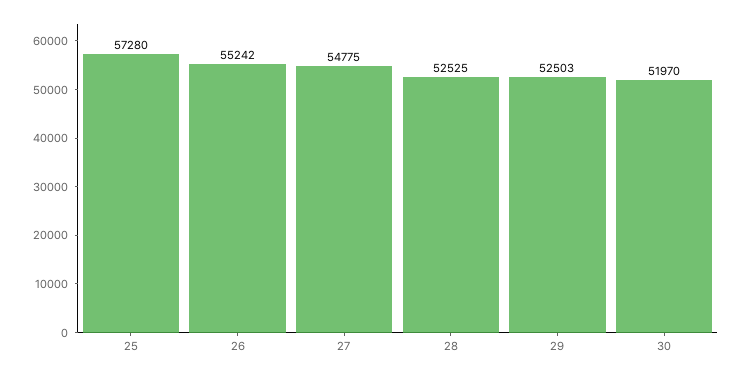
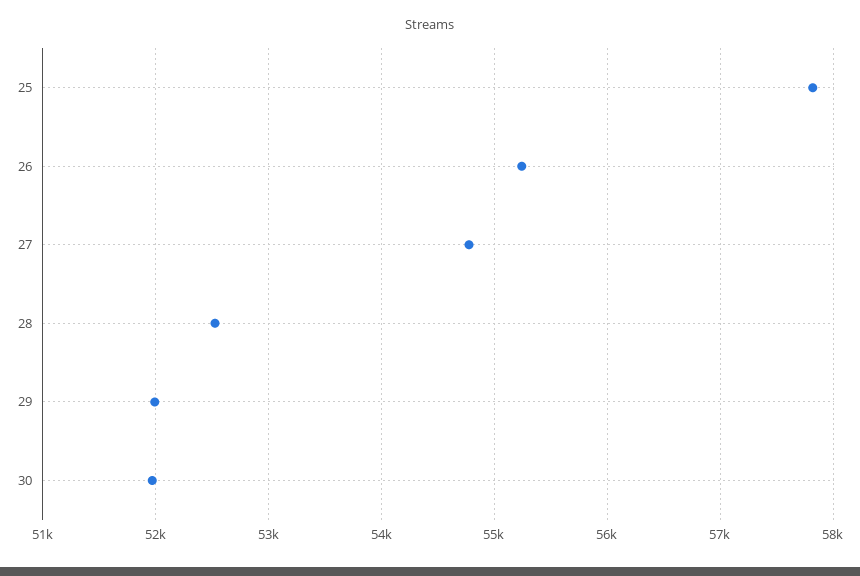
  {
-   "25": 57280,
+   "25": 57800,
    "26": 55242,
    "27": 54775,
    "28": 52525,
-   "29": 52503,
+   "29": 52000,
    "30": 51970
  }

